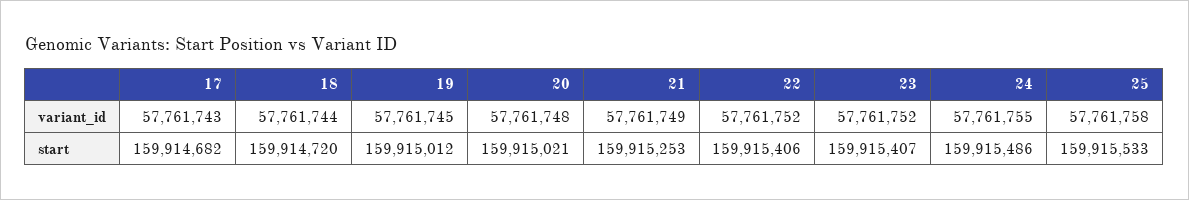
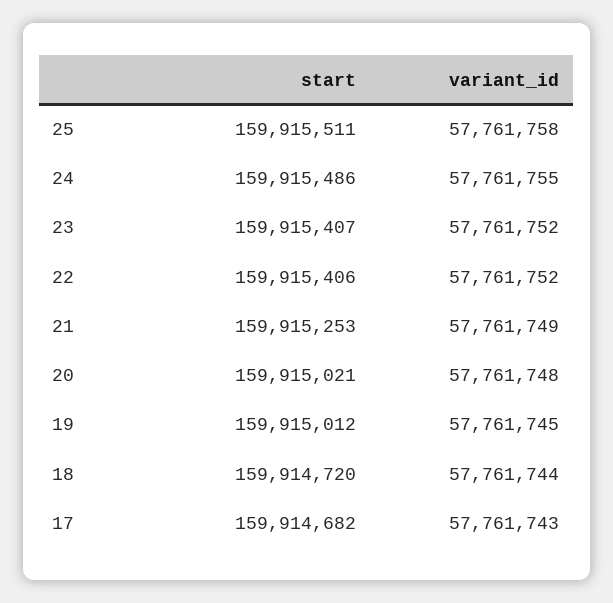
  {
    "17": {
      "variant_id": 57761743,
      "start": 159914682
    },
    "18": {
      "variant_id": 57761744,
      "start": 159914720
    },
    "19": {
      "variant_id": 57761745,
      "start": 159915012
    },
    "20": {
      "variant_id": 57761748,
      "start": 159915021
    },
    "21": {
      "variant_id": 57761749,
      "start": 159915253
    },
    "22": {
      "variant_id": 57761752,
      "start": 159915406
    },
    "23": {
      "variant_id": 57761752,
      "start": 159915407
    },
    "24": {
      "variant_id": 57761755,
      "start": 159915486
    },
    "25": {
      "variant_id": 57761758,
-     "start": 159915533
+     "start": 159915511
    }
  }

